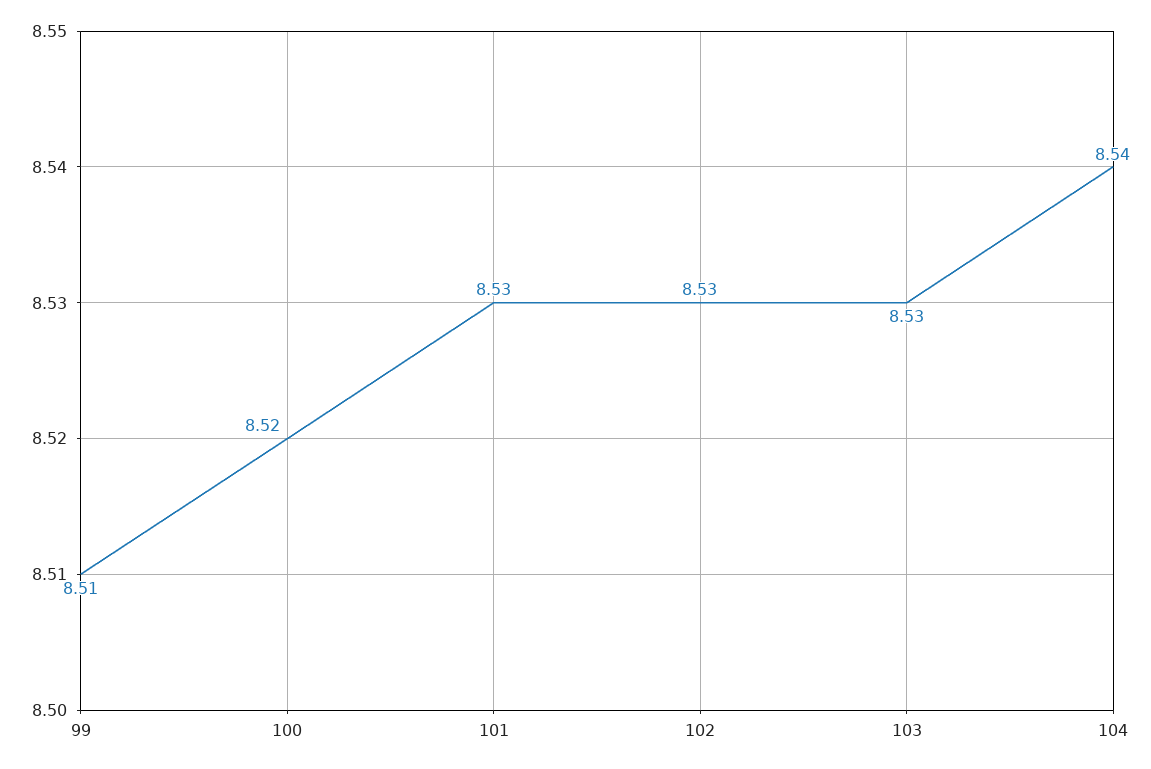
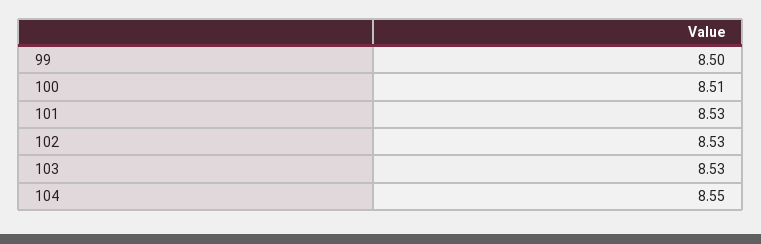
  {
-   "99": 8.51,
+   "99": 8.5,
-   "100": 8.52,
+   "100": 8.51,
    "101": 8.53,
    "102": 8.53,
    "103": 8.53,
-   "104": 8.54
+   "104": 8.55
  }

